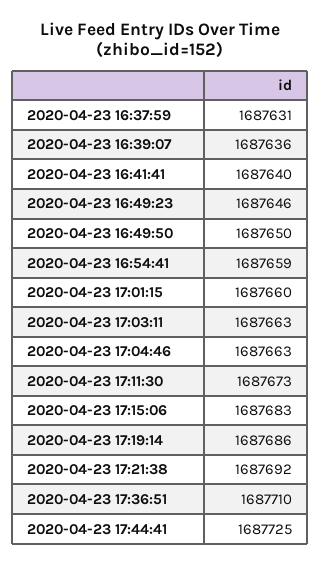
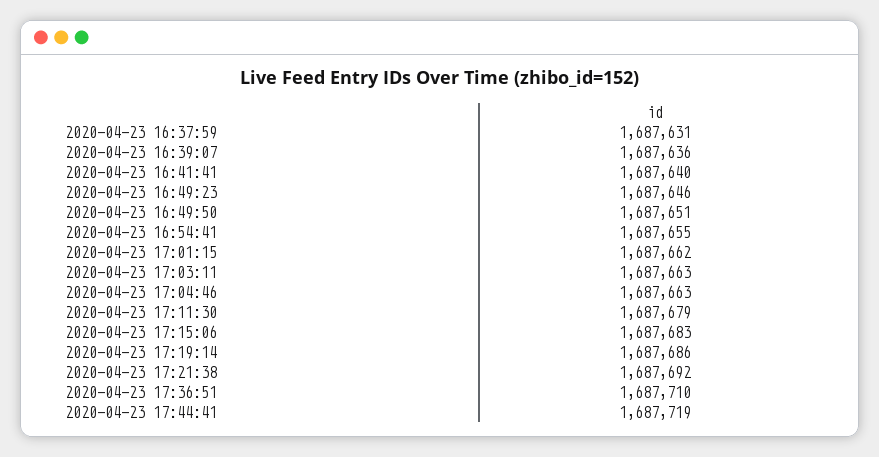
  {
    "2020-04-23 16:37:59": 1687631,
    "2020-04-23 16:39:07": 1687636,
    "2020-04-23 16:41:41": 1687640,
    "2020-04-23 16:49:23": 1687646,
-   "2020-04-23 16:49:50": 1687650,
+   "2020-04-23 16:49:50": 1687651,
-   "2020-04-23 16:54:41": 1687659,
+   "2020-04-23 16:54:41": 1687655,
-   "2020-04-23 17:01:15": 1687660,
+   "2020-04-23 17:01:15": 1687662,
    "2020-04-23 17:03:11": 1687663,
    "2020-04-23 17:04:46": 1687663,
-   "2020-04-23 17:11:30": 1687673,
+   "2020-04-23 17:11:30": 1687679,
    "2020-04-23 17:15:06": 1687683,
    "2020-04-23 17:19:14": 1687686,
    "2020-04-23 17:21:38": 1687692,
    "2020-04-23 17:36:51": 1687710,
-   "2020-04-23 17:44:41": 1687725
+   "2020-04-23 17:44:41": 1687719
  }

